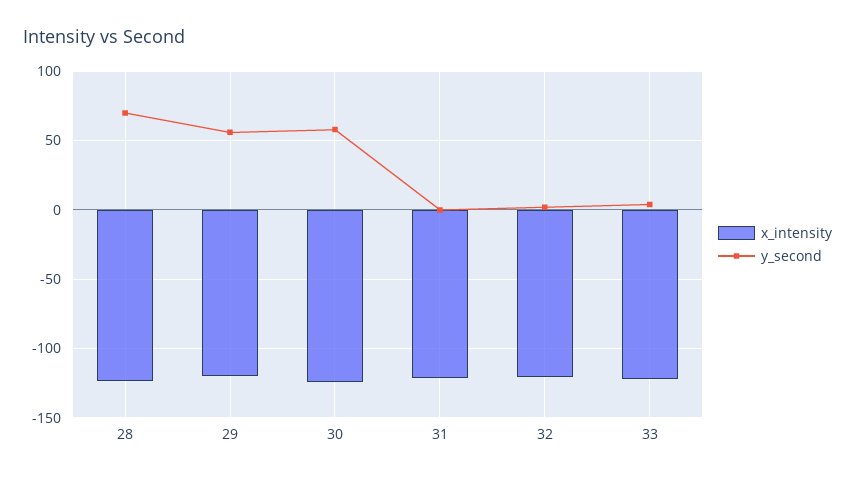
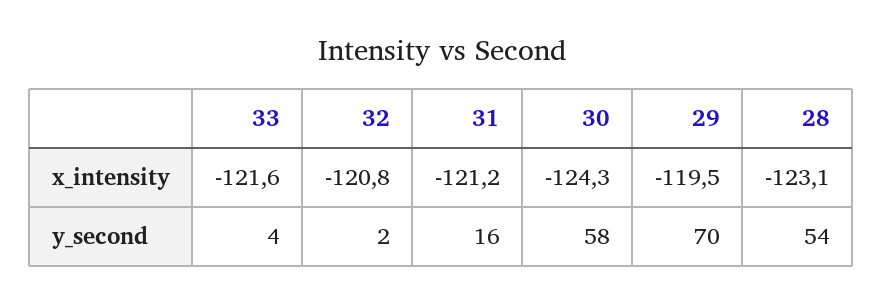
  {
    "x_intensity": {
      "28": -123.1,
      "29": -119.5,
      "30": -124.3,
      "31": -121.2,
      "32": -120.8,
      "33": -121.6
    },
    "y_second": {
-     "28": 70,
+     "28": 54,
-     "29": 55,
+     "29": 70,
      "30": 58,
-     "31": 0,
+     "31": 16,
      "32": 2,
      "33": 4
    }
  }

